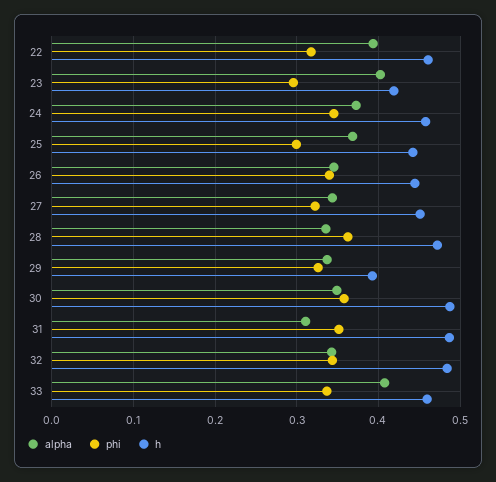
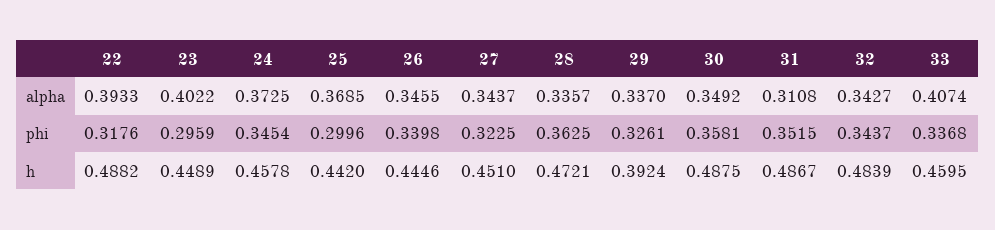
  {
    "alpha": {
      "22": 0.3933,
      "23": 0.4022,
      "24": 0.3725,
      "25": 0.3685,
      "26": 0.3455,
      "27": 0.3437,
      "28": 0.3357,
      "29": 0.337,
      "30": 0.3492,
      "31": 0.3108,
      "32": 0.3427,
      "33": 0.4074
    },
    "phi": {
      "22": 0.3176,
      "23": 0.2959,
      "24": 0.3454,
      "25": 0.2996,
      "26": 0.3398,
      "27": 0.3225,
      "28": 0.3625,
      "29": 0.3261,
      "30": 0.3581,
      "31": 0.3515,
      "32": 0.3437,
      "33": 0.3368
    },
    "h": {
-     "22": 0.46,
+     "22": 0.4882,
-     "23": 0.42,
+     "23": 0.4489,
      "24": 0.4578,
      "25": 0.442,
      "26": 0.4446,
      "27": 0.451,
      "28": 0.4721,
      "29": 0.3924,
      "30": 0.4875,
      "31": 0.4867,
      "32": 0.4839,
      "33": 0.4595
    }
  }

